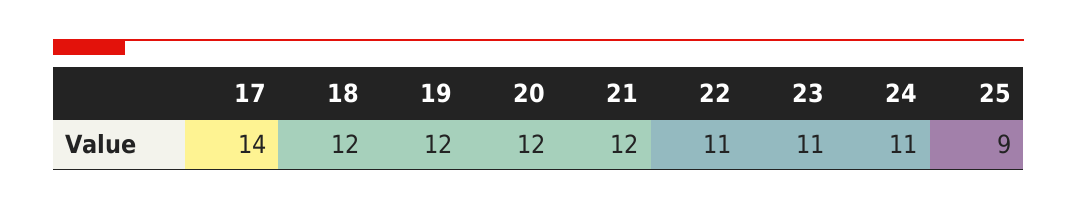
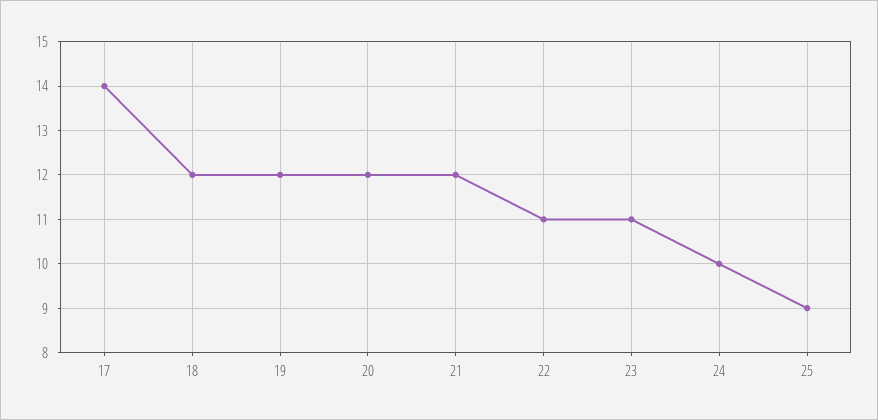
  {
    "17": 14,
    "18": 12,
    "19": 12,
    "20": 12,
    "21": 12,
    "22": 11,
    "23": 11,
-   "24": 11,
+   "24": 10,
    "25": 9
  }

